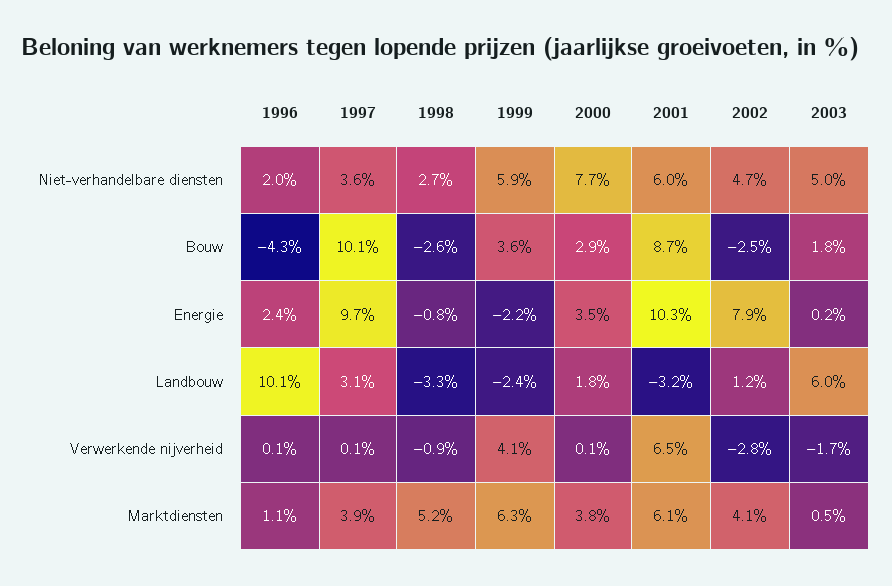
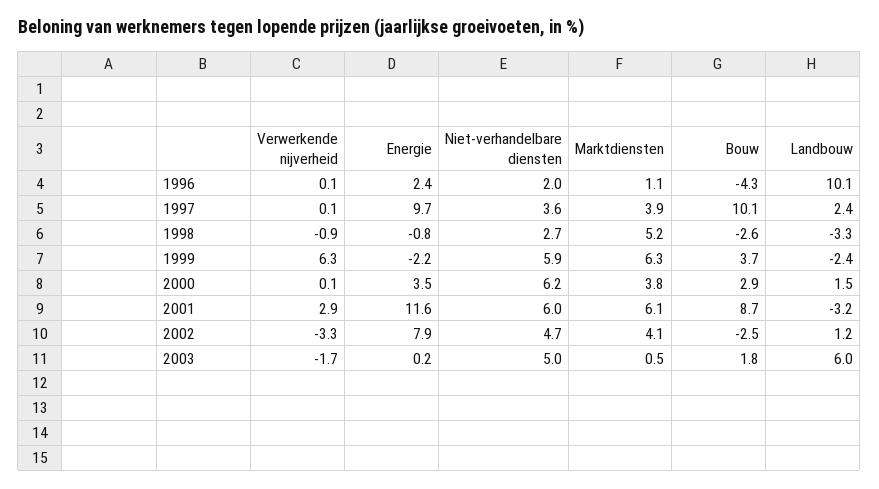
  {
    "1996": {
      "Niet-verhandelbare diensten": 2,
      "Bouw": -4.3,
      "Energie": 2.4,
      "Landbouw": 10.1,
      "Verwerkende nijverheid": 0.1,
      "Marktdiensten": 1.1
    },
    "1997": {
      "Niet-verhandelbare diensten": 3.6,
      "Bouw": 10.1,
      "Energie": 9.7,
-     "Landbouw": 3.1,
+     "Landbouw": 2.4,
      "Verwerkende nijverheid": 0.1,
      "Marktdiensten": 3.9
    },
    "1998": {
      "Niet-verhandelbare diensten": 2.7,
      "Bouw": -2.6,
      "Energie": -0.8,
      "Landbouw": -3.3,
      "Verwerkende nijverheid": -0.9,
      "Marktdiensten": 5.2
    },
    "1999": {
      "Niet-verhandelbare diensten": 5.9,
-     "Bouw": 3.6,
+     "Bouw": 3.7,
      "Energie": -2.2,
      "Landbouw": -2.4,
-     "Verwerkende nijverheid": 4.1,
+     "Verwerkende nijverheid": 6.3,
      "Marktdiensten": 6.3
    },
    "2000": {
-     "Niet-verhandelbare diensten": 7.7,
+     "Niet-verhandelbare diensten": 6.2,
      "Bouw": 2.9,
      "Energie": 3.5,
-     "Landbouw": 1.8,
+     "Landbouw": 1.5,
      "Verwerkende nijverheid": 0.1,
      "Marktdiensten": 3.8
    },
    "2001": {
      "Niet-verhandelbare diensten": 6,
      "Bouw": 8.7,
-     "Energie": 10.3,
+     "Energie": 11.6,
      "Landbouw": -3.2,
-     "Verwerkende nijverheid": 6.5,
+     "Verwerkende nijverheid": 2.9,
      "Marktdiensten": 6.1
    },
    "2002": {
      "Niet-verhandelbare diensten": 4.7,
      "Bouw": -2.5,
      "Energie": 7.9,
      "Landbouw": 1.2,
-     "Verwerkende nijverheid": -2.8,
+     "Verwerkende nijverheid": -3.3,
      "Marktdiensten": 4.1
    },
    "2003": {
      "Niet-verhandelbare diensten": 5,
      "Bouw": 1.8,
      "Energie": 0.2,
      "Landbouw": 6,
      "Verwerkende nijverheid": -1.7,
      "Marktdiensten": 0.5
    }
  }

